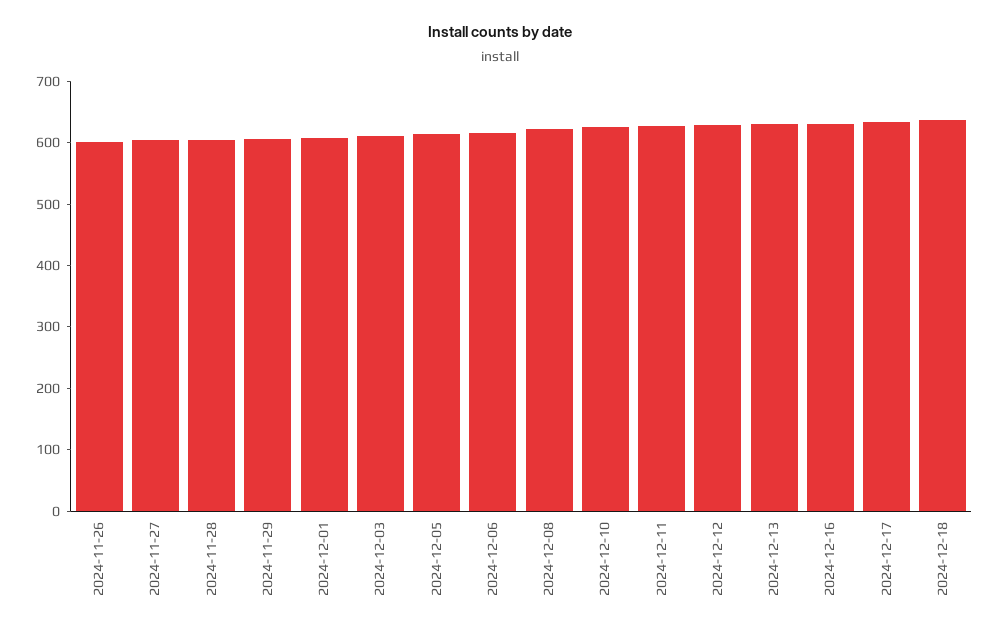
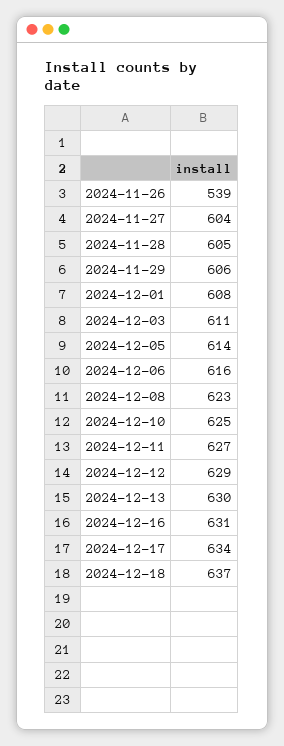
  {
-   "2024-11-26": 600,
+   "2024-11-26": 539,
    "2024-11-27": 604,
    "2024-11-28": 605,
    "2024-11-29": 606,
    "2024-12-01": 608,
    "2024-12-03": 611,
    "2024-12-05": 614,
    "2024-12-06": 616,
    "2024-12-08": 623,
    "2024-12-10": 625,
    "2024-12-11": 627,
    "2024-12-12": 629,
    "2024-12-13": 630,
    "2024-12-16": 631,
    "2024-12-17": 634,
    "2024-12-18": 637
  }

